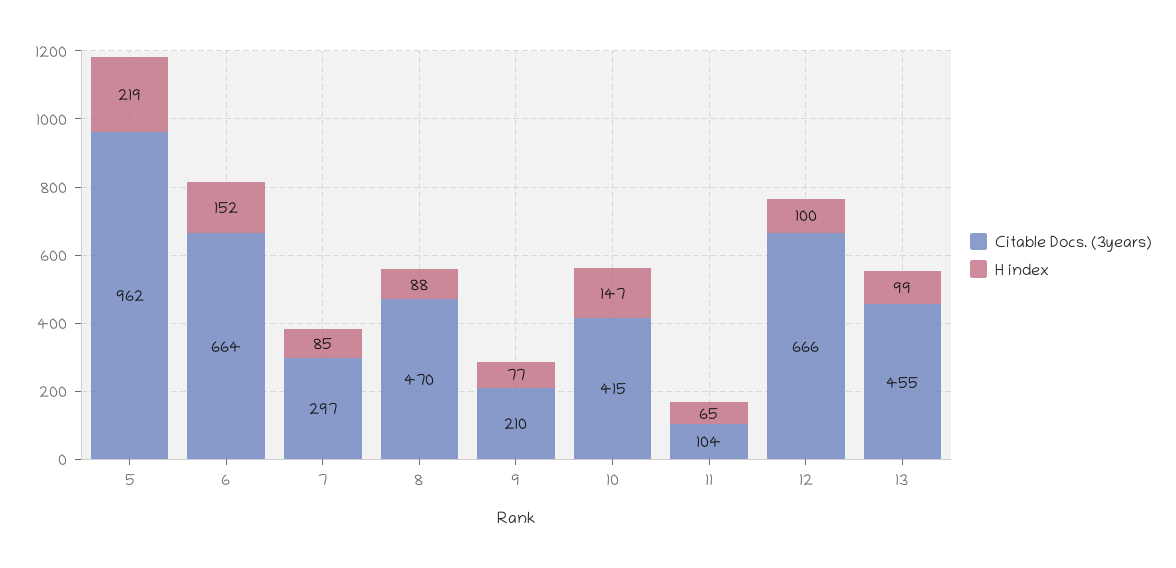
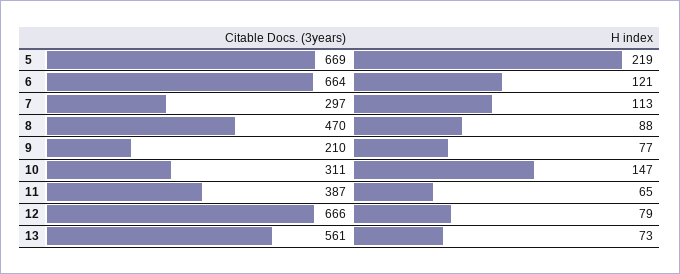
  {
    "Citable Docs. (3years)": {
-     "5": 962,
+     "5": 669,
      "6": 664,
      "7": 297,
      "8": 470,
      "9": 210,
-     "10": 415,
+     "10": 311,
-     "11": 104,
+     "11": 387,
      "12": 666,
-     "13": 455
+     "13": 561
    },
    "H index": {
      "5": 219,
-     "6": 152,
+     "6": 121,
-     "7": 85,
+     "7": 113,
      "8": 88,
      "9": 77,
      "10": 147,
      "11": 65,
-     "12": 100,
+     "12": 79,
-     "13": 99
+     "13": 73
    }
  }

